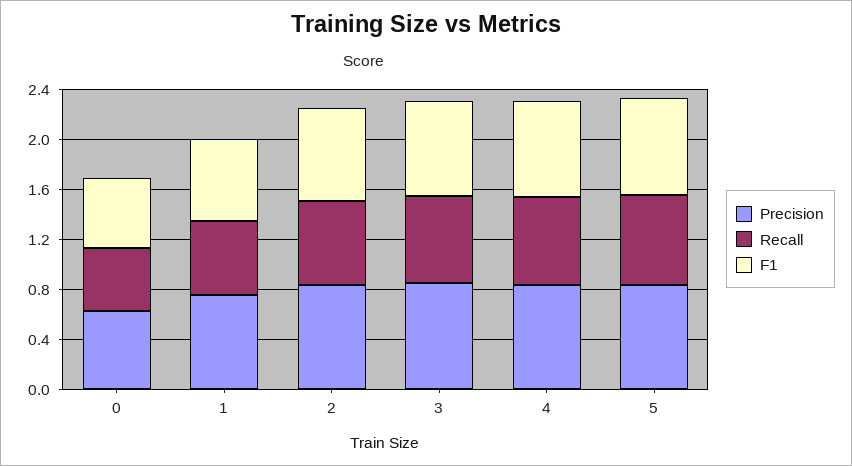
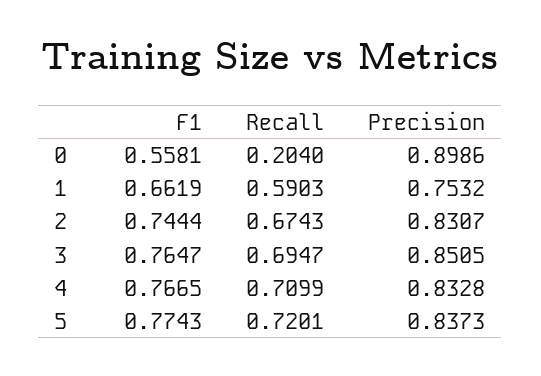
  {
    "Precision": {
-     "0": 0.6,
+     "0": 0.8986,
      "1": 0.7532,
      "2": 0.8307,
      "3": 0.8505,
      "4": 0.8328,
      "5": 0.8373
    },
    "Recall": {
-     "0": 0.5,
+     "0": 0.204,
      "1": 0.5903,
      "2": 0.6743,
      "3": 0.6947,
      "4": 0.7099,
      "5": 0.7201
    },
    "F1": {
      "0": 0.5581,
      "1": 0.6619,
      "2": 0.7444,
      "3": 0.7647,
      "4": 0.7665,
      "5": 0.7743
    }
  }

